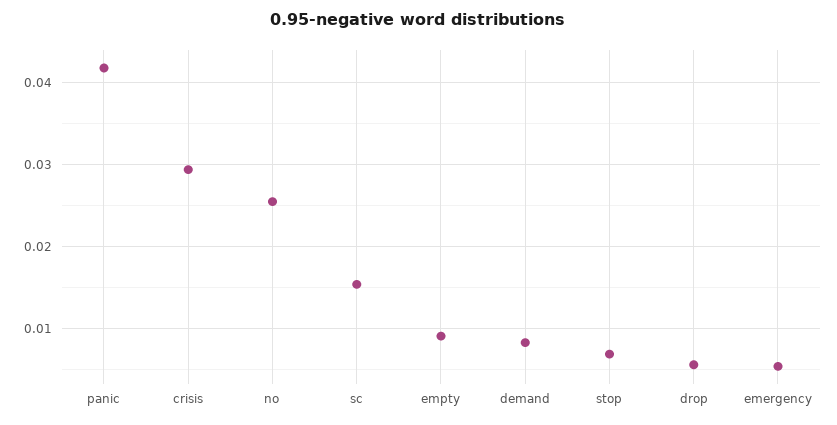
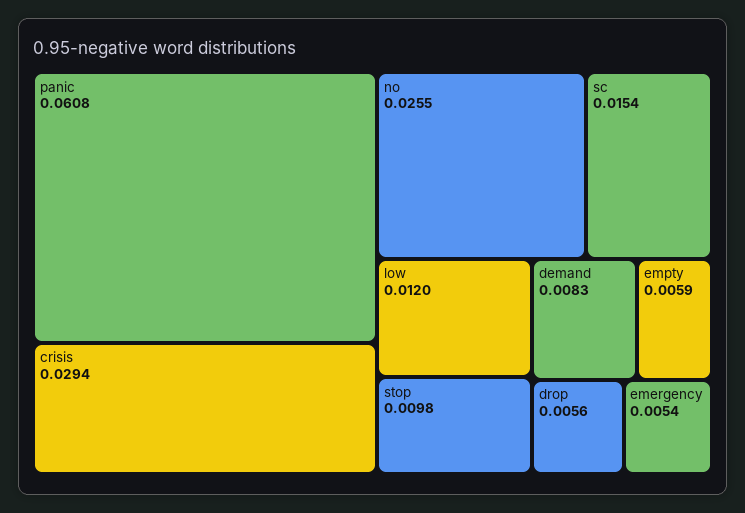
  {
-   "panic": 0.042,
+   "panic": 0.0608,
    "crisis": 0.0294,
    "no": 0.0255,
    "sc": 0.0154,
-   "empty": 0.009,
+   "empty": 0.0059,
    "demand": 0.0083,
-   "stop": 0.007,
+   "stop": 0.0098,
    "drop": 0.0056,
-   "emergency": 0.0054
+   "emergency": 0.0054,
+   "low": 0.012
  }

